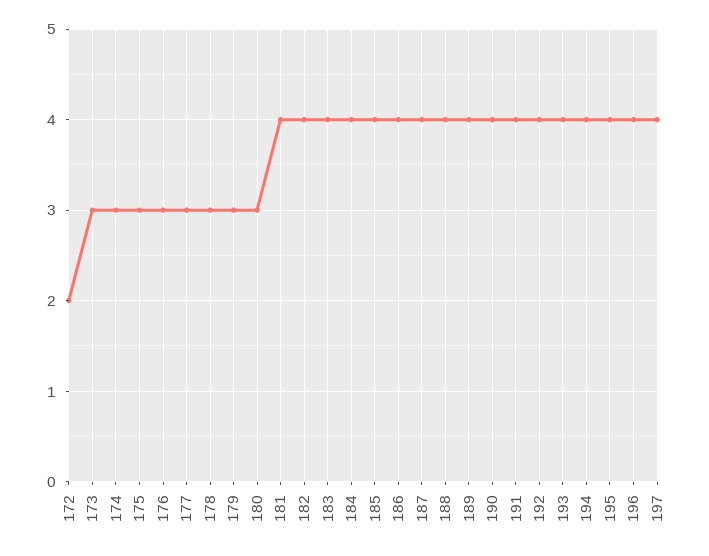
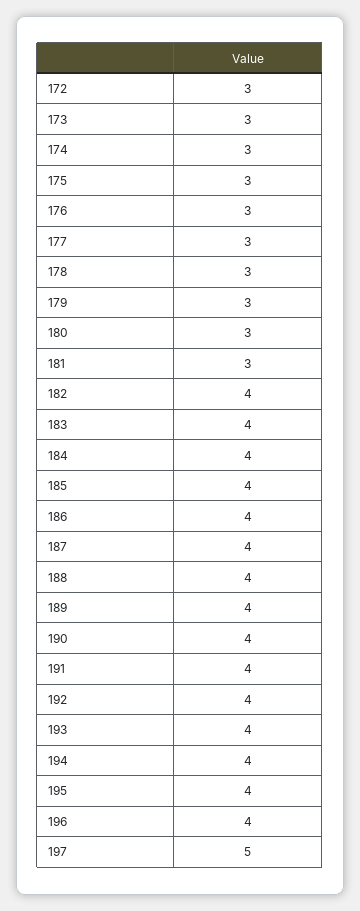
  {
-   "172": 2,
+   "172": 3,
    "173": 3,
    "174": 3,
    "175": 3,
    "176": 3,
    "177": 3,
    "178": 3,
    "179": 3,
    "180": 3,
-   "181": 4,
+   "181": 3,
    "182": 4,
    "183": 4,
    "184": 4,
    "185": 4,
    "186": 4,
    "187": 4,
    "188": 4,
    "189": 4,
    "190": 4,
    "191": 4,
    "192": 4,
    "193": 4,
    "194": 4,
    "195": 4,
    "196": 4,
-   "197": 4
+   "197": 5
  }

